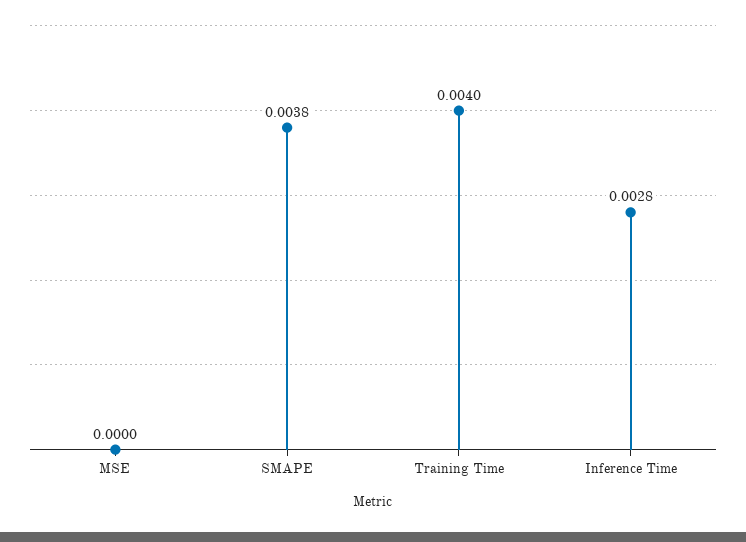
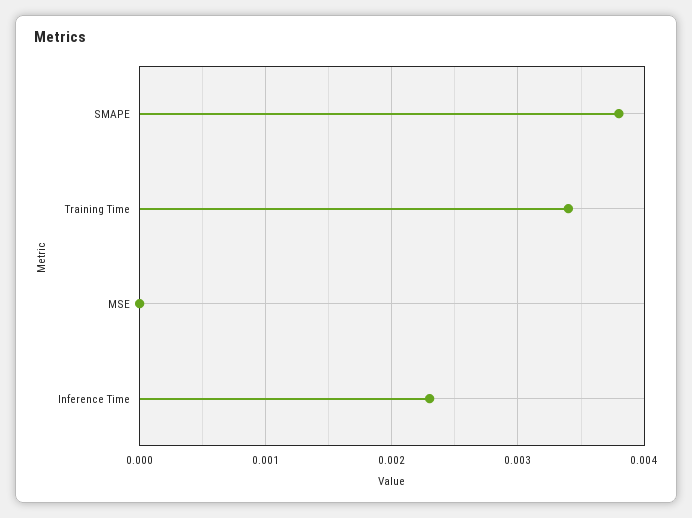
  {
    "MSE": 0,
    "SMAPE": 0.0038,
-   "Training Time": 0.004,
+   "Training Time": 0.0034,
-   "Inference Time": 0.0028
+   "Inference Time": 0.0023
  }

